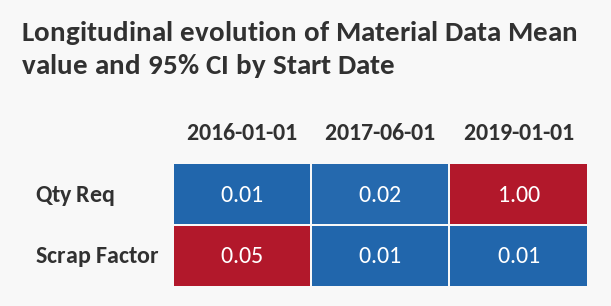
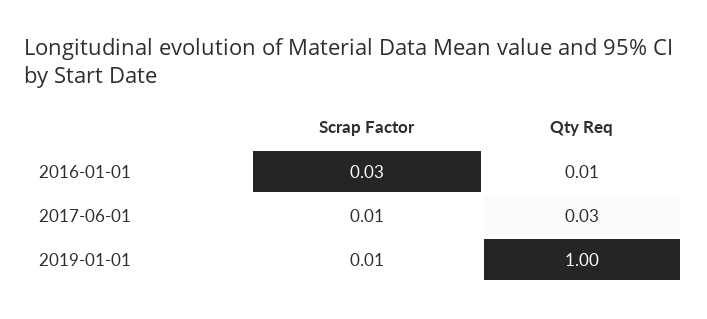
  {
    "2016-01-01": {
      "Qty Req": 0.01,
-     "Scrap Factor": 0.05
+     "Scrap Factor": 0.03
    },
    "2017-06-01": {
-     "Qty Req": 0.02,
+     "Qty Req": 0.03,
      "Scrap Factor": 0.01
    },
    "2019-01-01": {
      "Qty Req": 1,
      "Scrap Factor": 0.01
    }
  }

